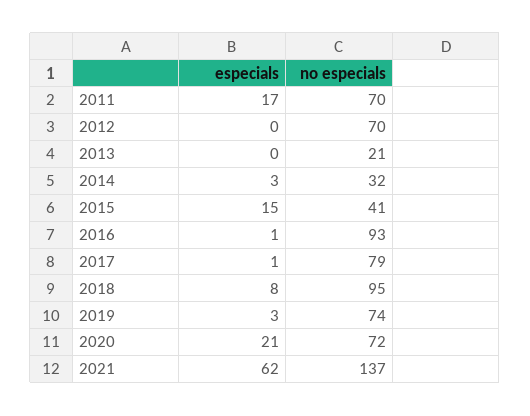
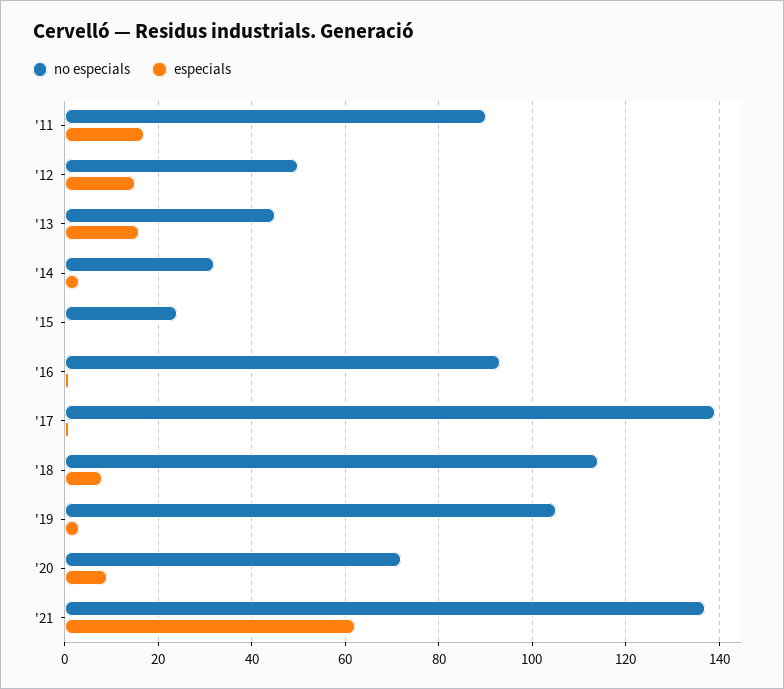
  {
    "especials": {
      "2011": 17,
-     "2012": 0,
+     "2012": 15,
-     "2013": 0,
+     "2013": 15,
      "2014": 3,
-     "2015": 15,
+     "2015": 0,
      "2016": 1,
      "2017": 1,
      "2018": 8,
      "2019": 3,
-     "2020": 21,
+     "2020": 10,
      "2021": 62
    },
    "no especials": {
-     "2011": 70,
+     "2011": 90,
-     "2012": 70,
+     "2012": 50,
-     "2013": 21,
+     "2013": 45,
      "2014": 32,
-     "2015": 41,
+     "2015": 25,
      "2016": 93,
-     "2017": 79,
+     "2017": 140,
-     "2018": 95,
+     "2018": 115,
-     "2019": 74,
+     "2019": 105,
      "2020": 72,
      "2021": 137
    }
  }

